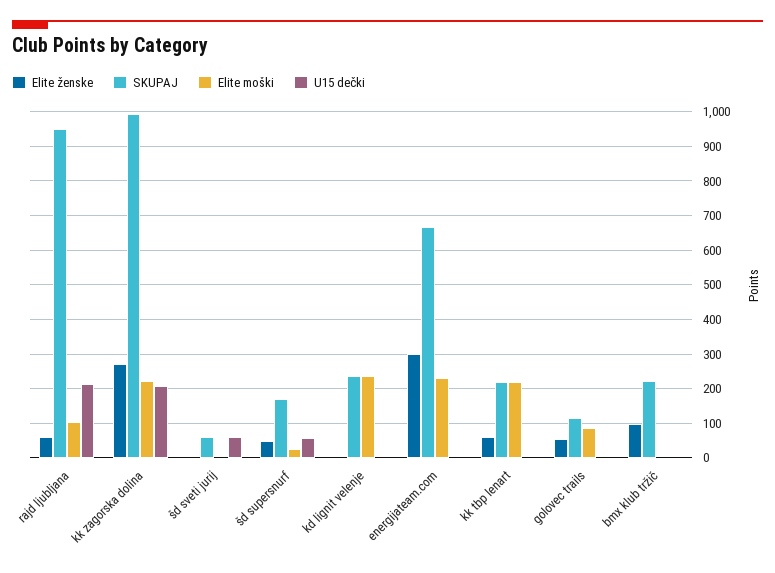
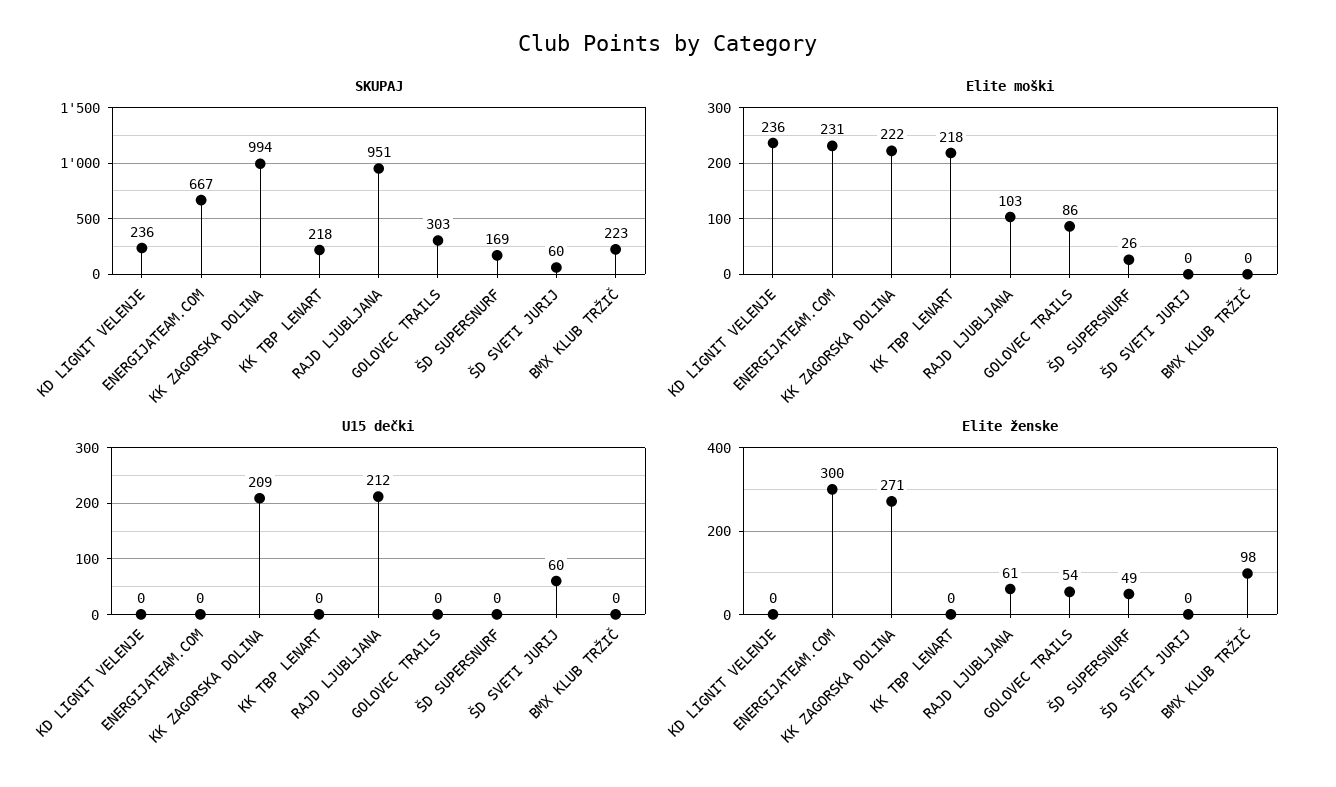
  {
    "Elite ženske": {
      "rajd ljubljana": 61,
      "kk zagorska dolina": 271,
      "šd sveti jurij": 0,
      "šd supersnurf": 49,
      "kd lignit velenje": 0,
      "energijateam.com": 300,
-     "kk tbp lenart": 60,
+     "kk tbp lenart": 0,
      "golovec trails": 54,
      "bmx klub tržič": 98
    },
    "SKUPAJ": {
      "rajd ljubljana": 951,
      "kk zagorska dolina": 994,
      "šd sveti jurij": 60,
      "šd supersnurf": 169,
      "kd lignit velenje": 236,
      "energijateam.com": 667,
      "kk tbp lenart": 218,
-     "golovec trails": 120,
+     "golovec trails": 303,
      "bmx klub tržič": 223
    },
    "Elite moški": {
      "rajd ljubljana": 103,
      "kk zagorska dolina": 222,
      "šd sveti jurij": 0,
      "šd supersnurf": 26,
      "kd lignit velenje": 236,
      "energijateam.com": 231,
      "kk tbp lenart": 218,
      "golovec trails": 86,
      "bmx klub tržič": 0
    },
    "U15 dečki": {
      "rajd ljubljana": 212,
      "kk zagorska dolina": 209,
      "šd sveti jurij": 60,
-     "šd supersnurf": 60,
+     "šd supersnurf": 0,
      "kd lignit velenje": 0,
      "energijateam.com": 0,
      "kk tbp lenart": 0,
      "golovec trails": 0,
      "bmx klub tržič": 0
    }
  }

